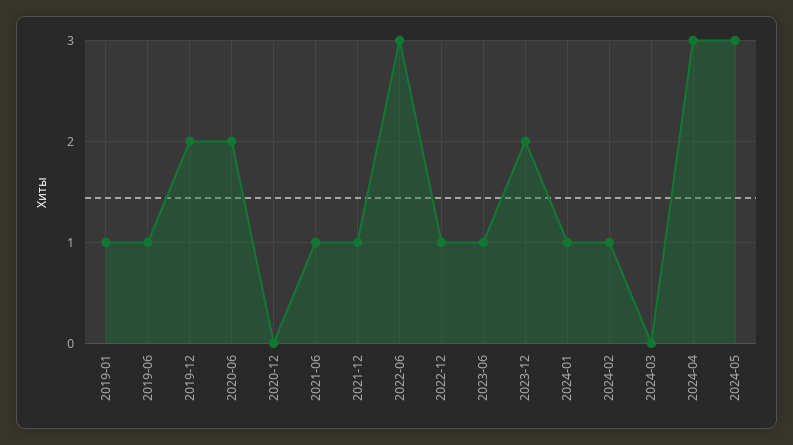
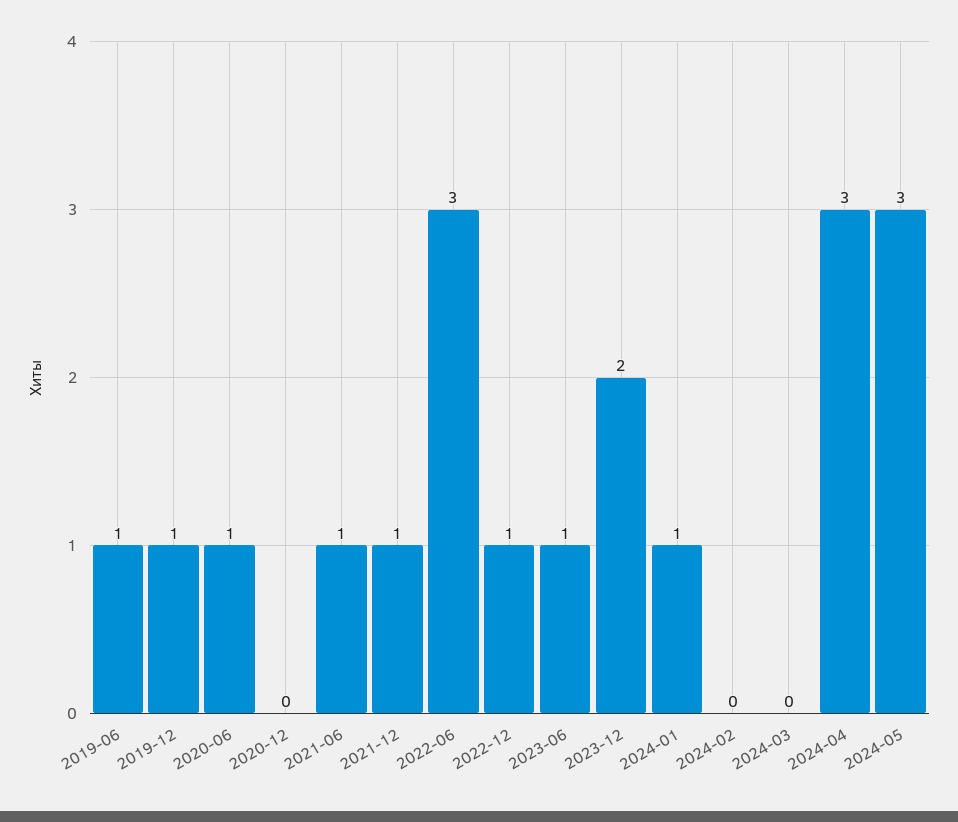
  {
-   "2019-01": 1,
    "2019-06": 1,
-   "2019-12": 2,
+   "2019-12": 1,
-   "2020-06": 2,
+   "2020-06": 1,
    "2020-12": 0,
    "2021-06": 1,
    "2021-12": 1,
    "2022-06": 3,
    "2022-12": 1,
    "2023-06": 1,
    "2023-12": 2,
    "2024-01": 1,
-   "2024-02": 1,
+   "2024-02": 0,
    "2024-03": 0,
    "2024-04": 3,
    "2024-05": 3
  }

